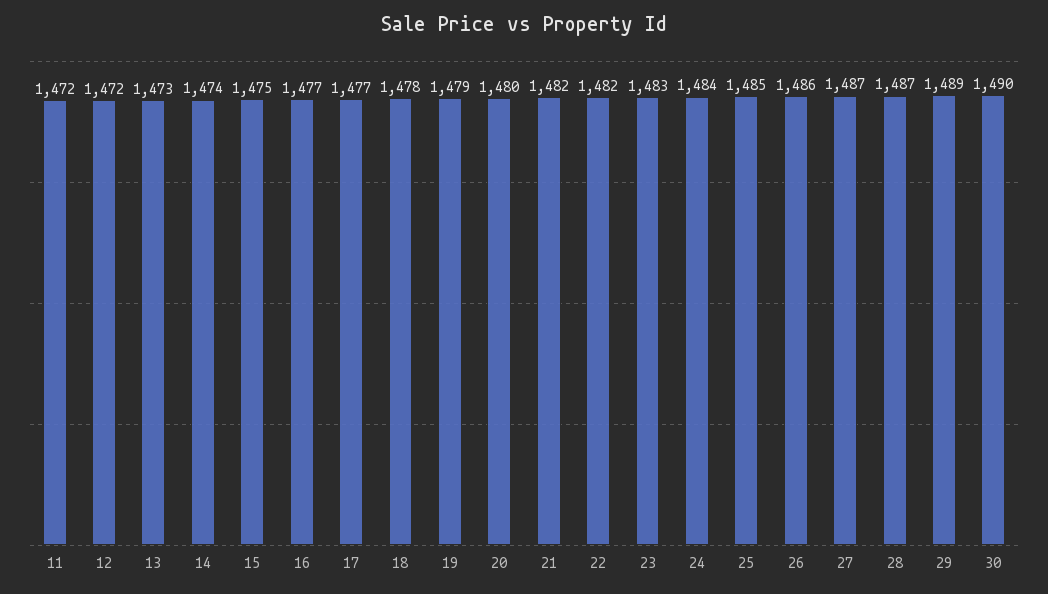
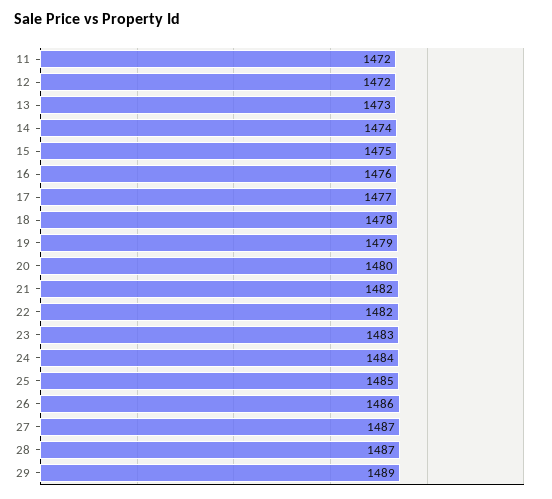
  {
    "11": 1472,
    "12": 1472,
    "13": 1473,
    "14": 1474,
    "15": 1475,
-   "16": 1477,
+   "16": 1476,
    "17": 1477,
    "18": 1478,
    "19": 1479,
    "20": 1480,
    "21": 1482,
    "22": 1482,
    "23": 1483,
    "24": 1484,
    "25": 1485,
    "26": 1486,
    "27": 1487,
    "28": 1487,
-   "29": 1489,
+   "29": 1489
-   "30": 1490
  }

